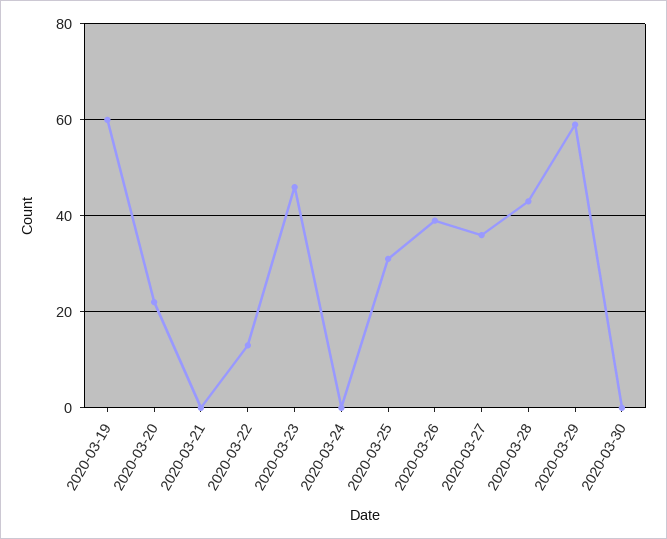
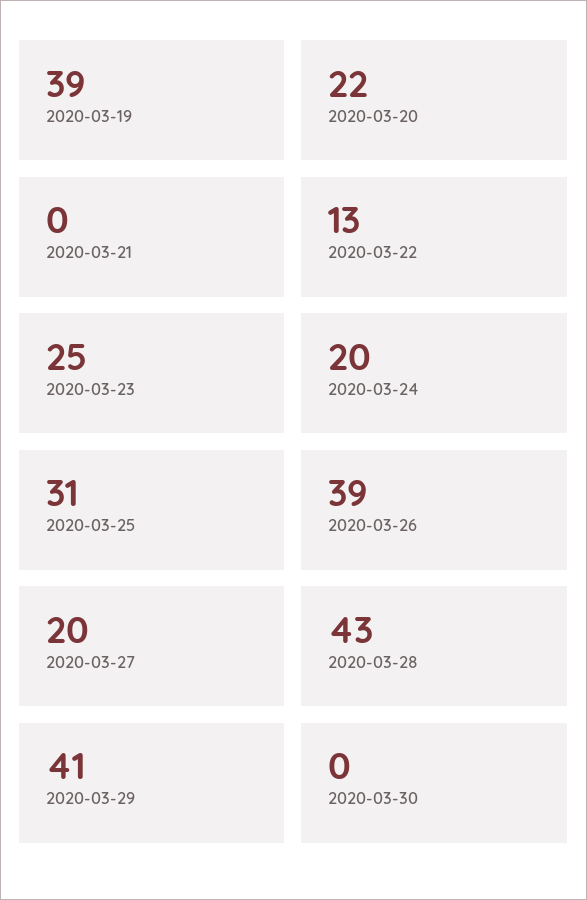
  {
-   "2020-03-19": 60,
+   "2020-03-19": 39,
    "2020-03-20": 22,
    "2020-03-21": 0,
    "2020-03-22": 13,
-   "2020-03-23": 45,
+   "2020-03-23": 25,
-   "2020-03-24": 0,
+   "2020-03-24": 20,
    "2020-03-25": 31,
    "2020-03-26": 39,
-   "2020-03-27": 35,
+   "2020-03-27": 20,
    "2020-03-28": 43,
-   "2020-03-29": 60,
+   "2020-03-29": 41,
    "2020-03-30": 0
  }

